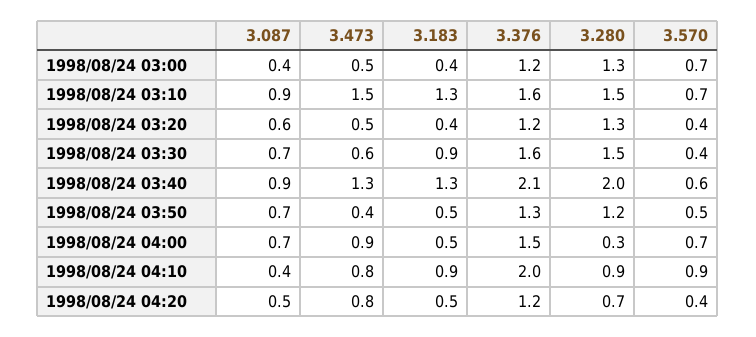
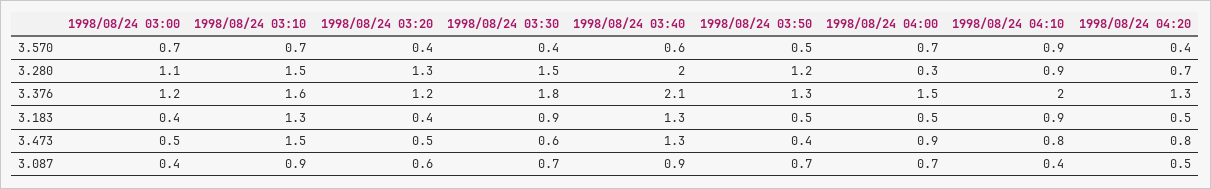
  {
    "3.087": {
      "1998/08/24 03:00": 0.4,
      "1998/08/24 03:10": 0.9,
      "1998/08/24 03:20": 0.6,
      "1998/08/24 03:30": 0.7,
      "1998/08/24 03:40": 0.9,
      "1998/08/24 03:50": 0.7,
      "1998/08/24 04:00": 0.7,
      "1998/08/24 04:10": 0.4,
      "1998/08/24 04:20": 0.5
    },
    "3.473": {
      "1998/08/24 03:00": 0.5,
      "1998/08/24 03:10": 1.5,
      "1998/08/24 03:20": 0.5,
      "1998/08/24 03:30": 0.6,
      "1998/08/24 03:40": 1.3,
      "1998/08/24 03:50": 0.4,
      "1998/08/24 04:00": 0.9,
      "1998/08/24 04:10": 0.8,
      "1998/08/24 04:20": 0.8
    },
    "3.183": {
      "1998/08/24 03:00": 0.4,
      "1998/08/24 03:10": 1.3,
      "1998/08/24 03:20": 0.4,
      "1998/08/24 03:30": 0.9,
      "1998/08/24 03:40": 1.3,
      "1998/08/24 03:50": 0.5,
      "1998/08/24 04:00": 0.5,
      "1998/08/24 04:10": 0.9,
      "1998/08/24 04:20": 0.5
    },
    "3.376": {
      "1998/08/24 03:00": 1.2,
      "1998/08/24 03:10": 1.6,
      "1998/08/24 03:20": 1.2,
-     "1998/08/24 03:30": 1.6,
+     "1998/08/24 03:30": 1.8,
      "1998/08/24 03:40": 2.1,
      "1998/08/24 03:50": 1.3,
      "1998/08/24 04:00": 1.5,
      "1998/08/24 04:10": 2,
-     "1998/08/24 04:20": 1.2
+     "1998/08/24 04:20": 1.3
    },
    "3.280": {
-     "1998/08/24 03:00": 1.3,
+     "1998/08/24 03:00": 1.1,
      "1998/08/24 03:10": 1.5,
      "1998/08/24 03:20": 1.3,
      "1998/08/24 03:30": 1.5,
      "1998/08/24 03:40": 2,
      "1998/08/24 03:50": 1.2,
      "1998/08/24 04:00": 0.3,
      "1998/08/24 04:10": 0.9,
      "1998/08/24 04:20": 0.7
    },
    "3.570": {
      "1998/08/24 03:00": 0.7,
      "1998/08/24 03:10": 0.7,
      "1998/08/24 03:20": 0.4,
      "1998/08/24 03:30": 0.4,
      "1998/08/24 03:40": 0.6,
      "1998/08/24 03:50": 0.5,
      "1998/08/24 04:00": 0.7,
      "1998/08/24 04:10": 0.9,
      "1998/08/24 04:20": 0.4
    }
  }

